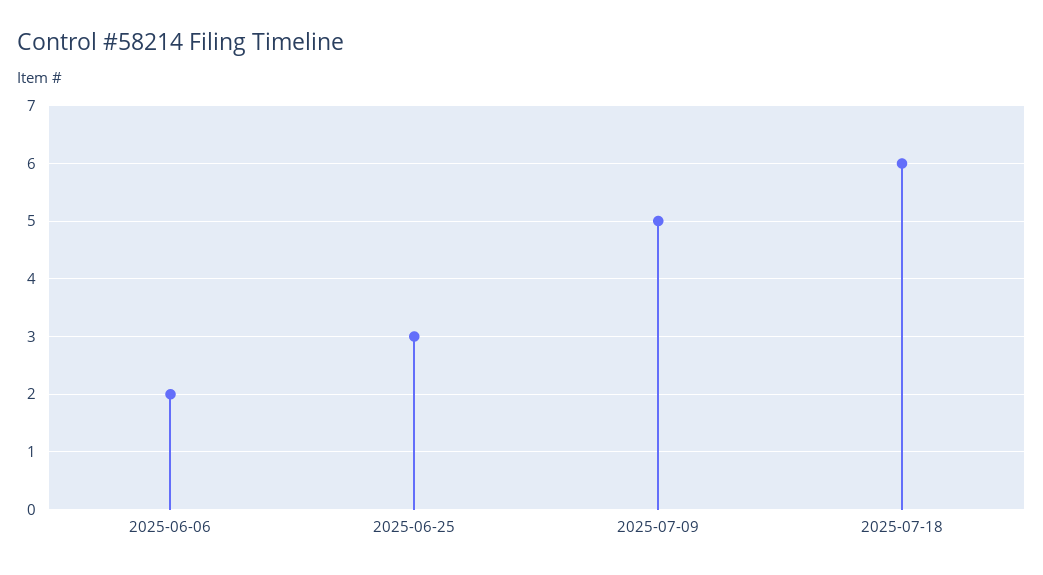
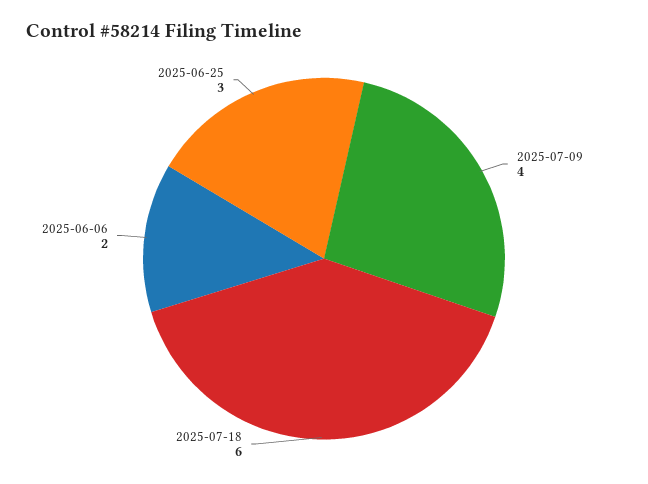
  {
    "2025-06-06": 2,
    "2025-06-25": 3,
-   "2025-07-09": 5,
+   "2025-07-09": 4,
    "2025-07-18": 6
  }

